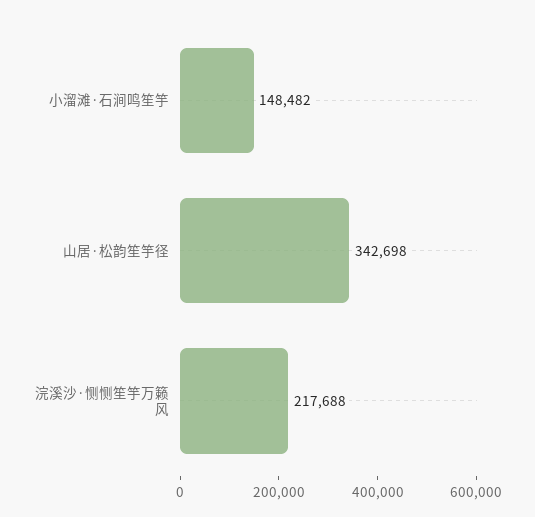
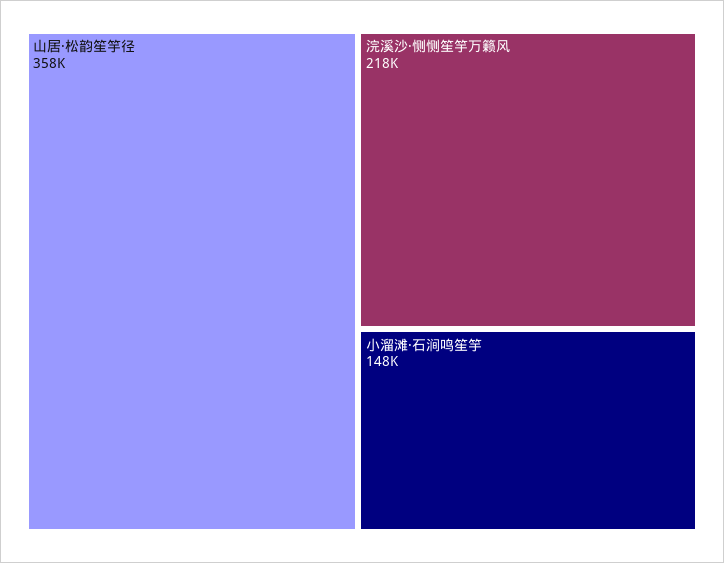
  {
    "小溜滩·石涧鸣笙竽": 148482,
-   "山居·松韵笙竽径": 342698,
+   "山居·松韵笙竽径": 358000,
    "浣溪沙·恻恻笙竽万籁风": 217688
  }

